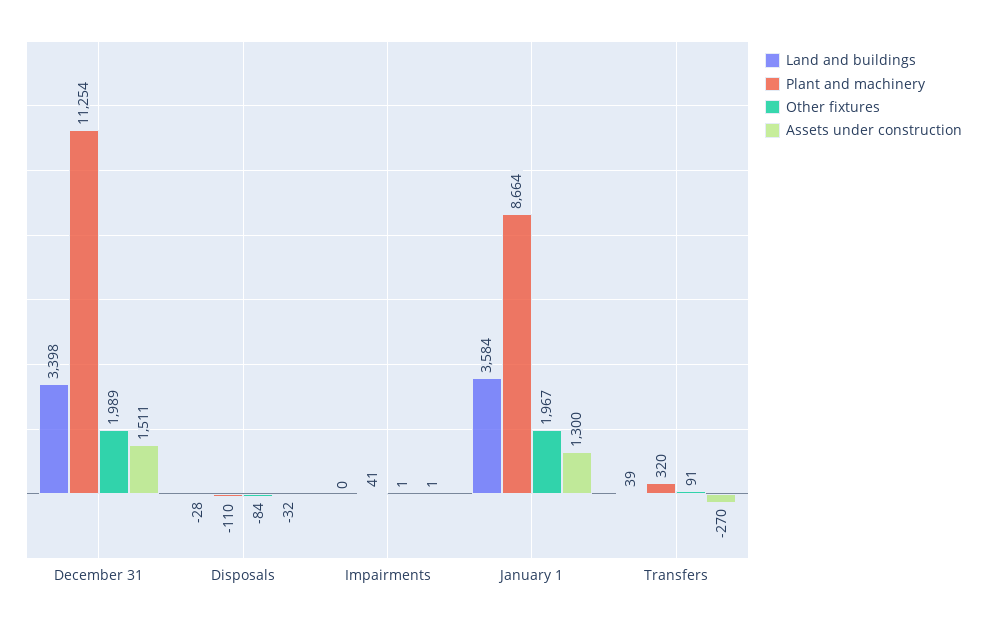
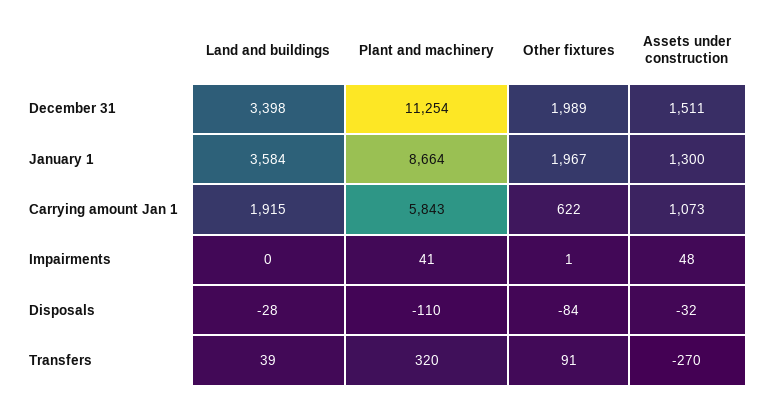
  {
    "Land and buildings": {
      "December 31": 3398,
      "Disposals": -28,
      "Impairments": 0,
      "January 1": 3584,
-     "Transfers": 39
+     "Transfers": 39,
+     "Carrying amount Jan 1": 1915
    },
    "Plant and machinery": {
      "December 31": 11254,
      "Disposals": -110,
      "Impairments": 41,
      "January 1": 8664,
-     "Transfers": 320
+     "Transfers": 320,
+     "Carrying amount Jan 1": 5843
    },
    "Other fixtures": {
      "December 31": 1989,
      "Disposals": -84,
      "Impairments": 1,
      "January 1": 1967,
-     "Transfers": 91
+     "Transfers": 91,
+     "Carrying amount Jan 1": 622
    },
    "Assets under construction": {
      "December 31": 1511,
      "Disposals": -32,
-     "Impairments": 1,
+     "Impairments": 48,
      "January 1": 1300,
-     "Transfers": -270
+     "Transfers": -270,
+     "Carrying amount Jan 1": 1073
    }
  }

